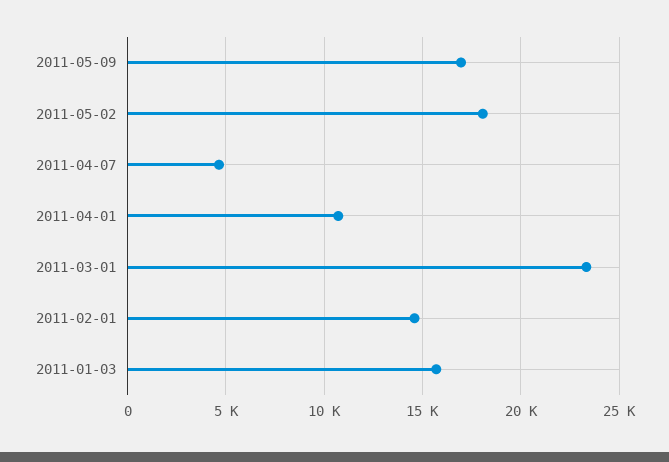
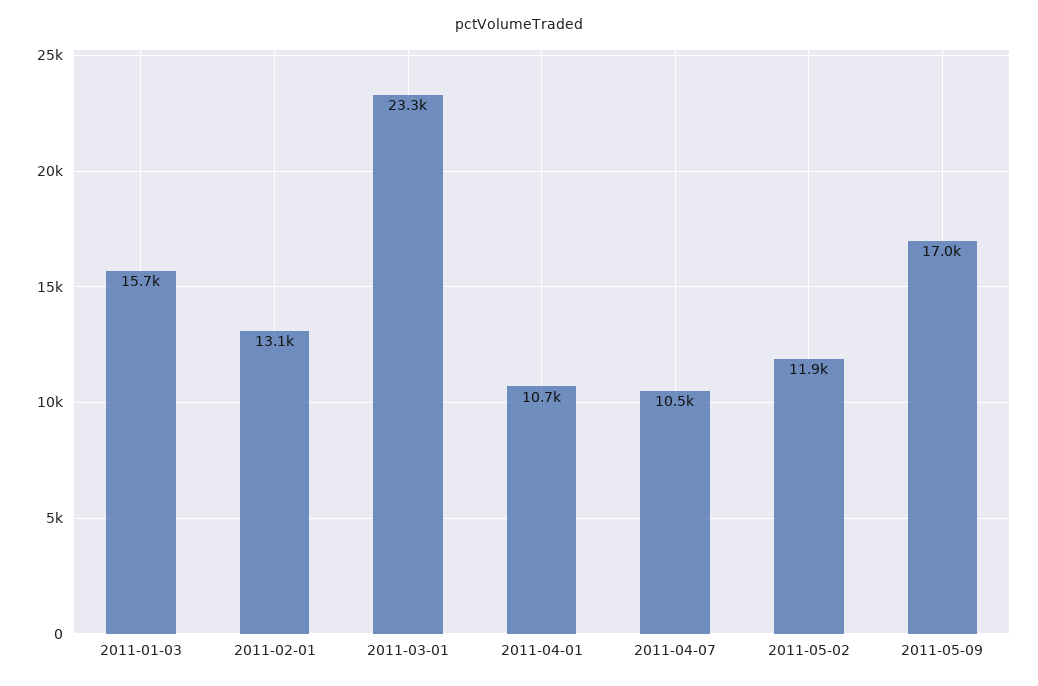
  {
    "2011-05-09": 17000,
-   "2011-05-02": 18000,
+   "2011-05-02": 11900,
-   "2011-04-07": 4500,
+   "2011-04-07": 10500,
    "2011-04-01": 10700,
    "2011-03-01": 23300,
-   "2011-02-01": 14500,
+   "2011-02-01": 13100,
    "2011-01-03": 15700
  }

